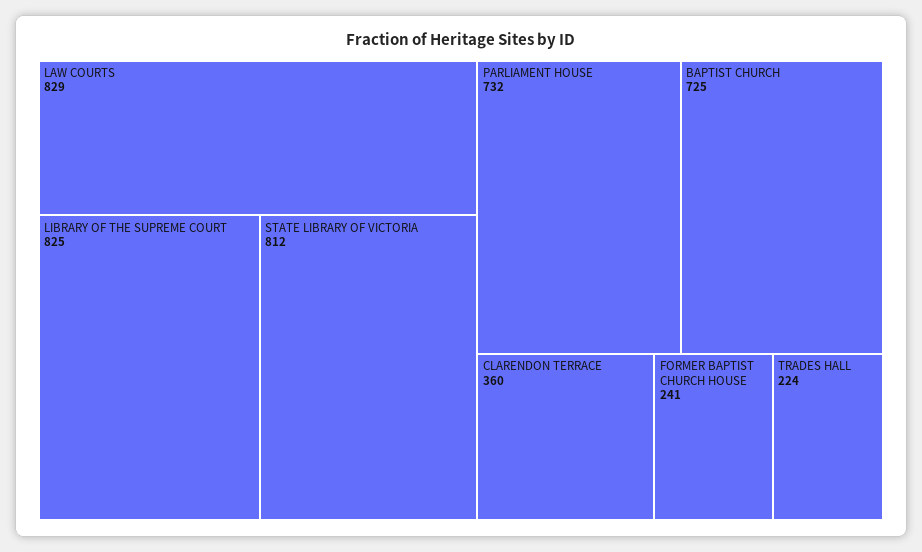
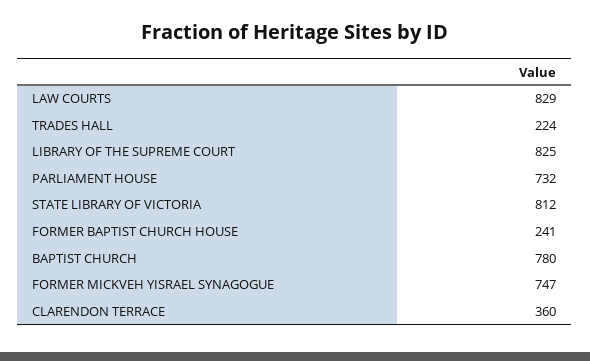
  {
    "LAW COURTS": 829,
    "LIBRARY OF THE SUPREME COURT": 825,
    "STATE LIBRARY OF VICTORIA": 812,
    "PARLIAMENT HOUSE": 732,
-   "BAPTIST CHURCH": 725,
+   "BAPTIST CHURCH": 780,
    "CLARENDON TERRACE": 360,
    "FORMER BAPTIST CHURCH HOUSE": 241,
-   "TRADES HALL": 224
+   "TRADES HALL": 224,
+   "FORMER MICKVEH YISRAEL SYNAGOGUE": 747
  }

